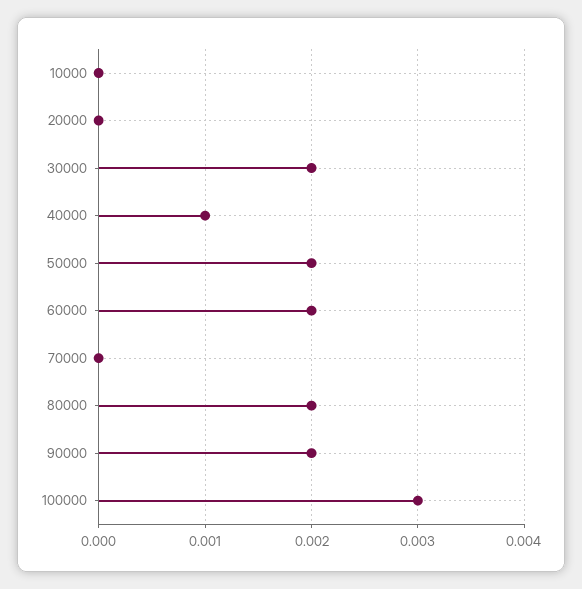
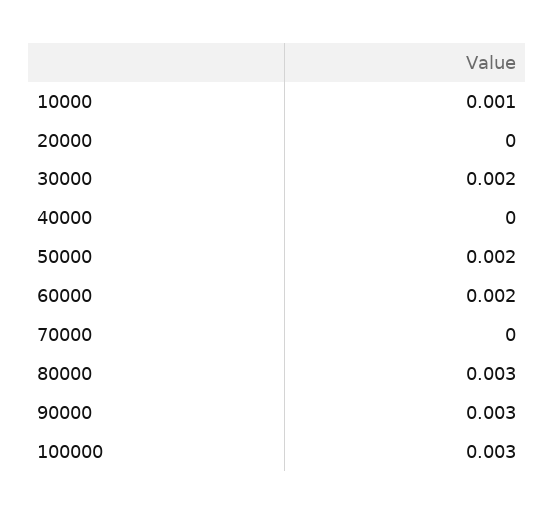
  {
-   "10000": 0,
+   "10000": 0.001,
    "20000": 0,
    "30000": 0.002,
-   "40000": 0.001,
+   "40000": 0,
    "50000": 0.002,
    "60000": 0.002,
    "70000": 0,
-   "80000": 0.002,
+   "80000": 0.003,
-   "90000": 0.002,
+   "90000": 0.003,
    "100000": 0.003
  }

